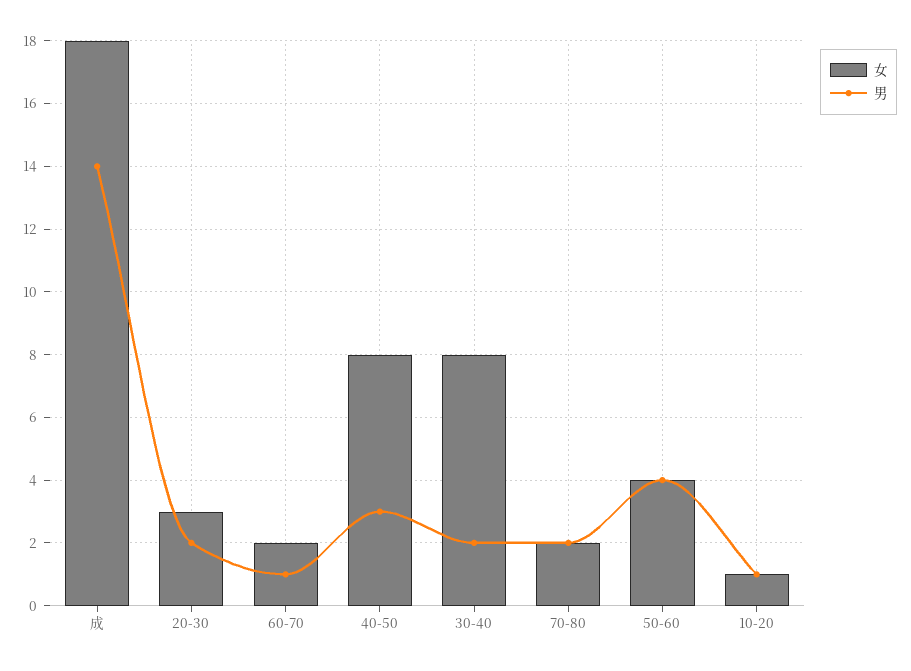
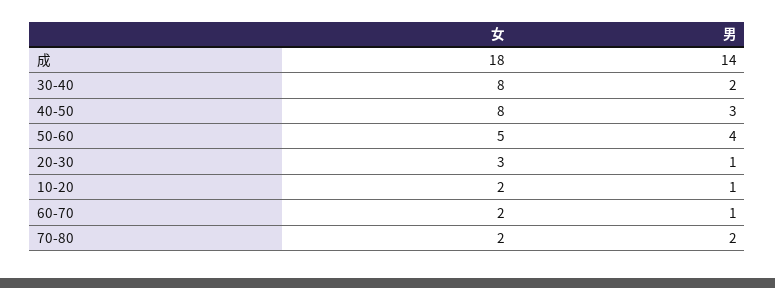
  {
    "女": {
      "成": 18,
      "20-30": 3,
      "60-70": 2,
      "40-50": 8,
      "30-40": 8,
      "70-80": 2,
-     "50-60": 4,
+     "50-60": 5,
-     "10-20": 1
+     "10-20": 2
    },
    "男": {
      "成": 14,
-     "20-30": 2,
+     "20-30": 1,
      "60-70": 1,
      "40-50": 3,
      "30-40": 2,
      "70-80": 2,
      "50-60": 4,
      "10-20": 1
    }
  }

